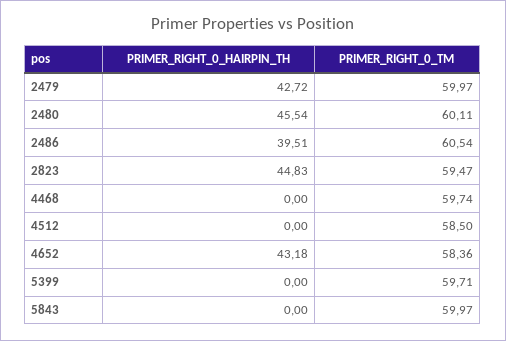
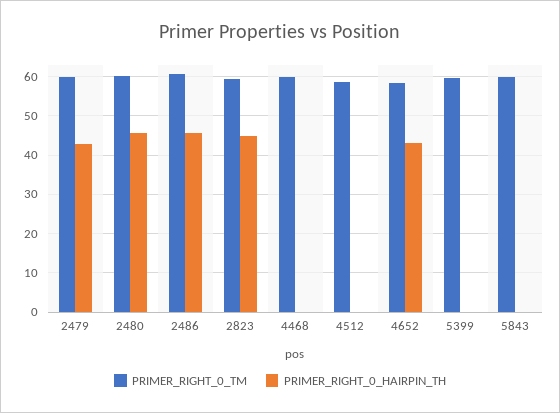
  {
    "PRIMER_RIGHT_0_HAIRPIN_TH": {
      "2479": 42.72,
      "2480": 45.54,
-     "2486": 39.51,
+     "2486": 46,
      "2823": 44.83,
      "4468": 0,
      "4512": 0,
      "4652": 43.18,
      "5399": 0,
      "5843": 0
    },
    "PRIMER_RIGHT_0_TM": {
      "2479": 59.97,
      "2480": 60.11,
      "2486": 60.54,
      "2823": 59.47,
      "4468": 59.74,
      "4512": 58.5,
      "4652": 58.36,
      "5399": 59.71,
      "5843": 59.97
    }
  }

